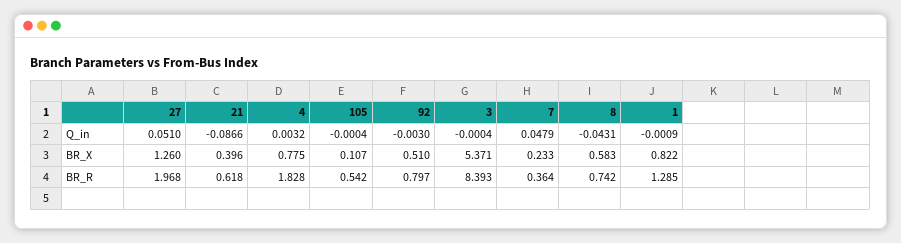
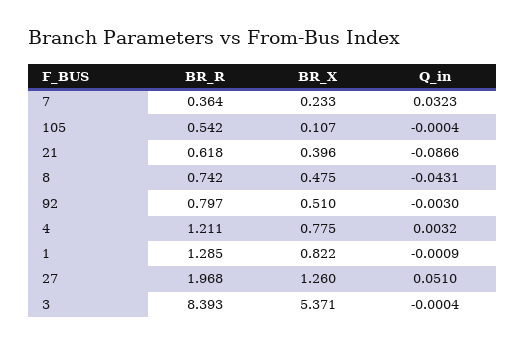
  {
    "27": {
      "Q_in": 0.051,
      "BR_X": 1.26,
      "BR_R": 1.968
    },
    "21": {
      "Q_in": -0.0866,
      "BR_X": 0.396,
      "BR_R": 0.618
    },
    "4": {
      "Q_in": 0.0032,
      "BR_X": 0.775,
-     "BR_R": 1.828
+     "BR_R": 1.211
    },
    "105": {
      "Q_in": -0.0004,
      "BR_X": 0.107,
      "BR_R": 0.542
    },
    "92": {
      "Q_in": -0.003,
      "BR_X": 0.51,
      "BR_R": 0.797
    },
    "3": {
      "Q_in": -0.0004,
      "BR_X": 5.371,
      "BR_R": 8.393
    },
    "7": {
-     "Q_in": 0.0479,
+     "Q_in": 0.0323,
      "BR_X": 0.233,
      "BR_R": 0.364
    },
    "8": {
      "Q_in": -0.0431,
-     "BR_X": 0.583,
+     "BR_X": 0.475,
      "BR_R": 0.742
    },
    "1": {
      "Q_in": -0.0009,
      "BR_X": 0.822,
      "BR_R": 1.285
    }
  }

